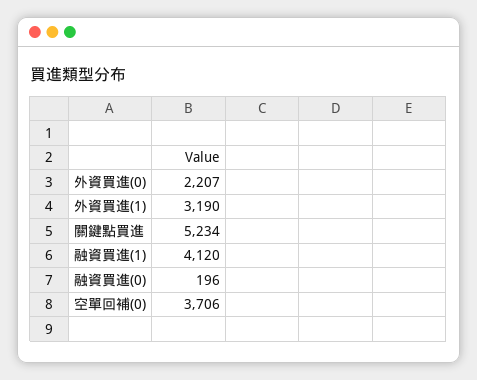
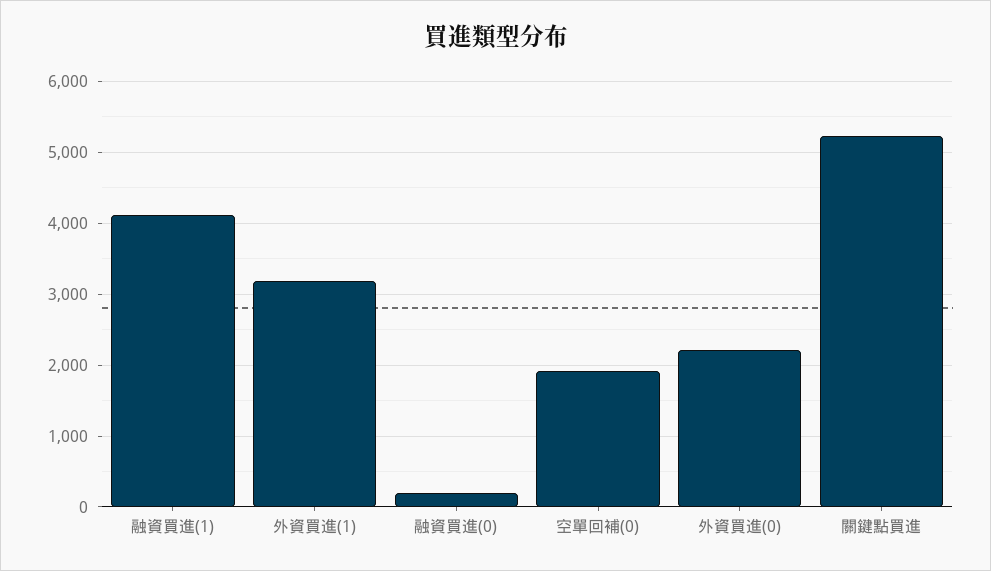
  {
    "外資買進(0)": 2207,
    "外資買進(1)": 3190,
    "關鍵點買進": 5234,
    "融資買進(1)": 4120,
    "融資買進(0)": 196,
-   "空單回補(0)": 3706
+   "空單回補(0)": 1900
  }

